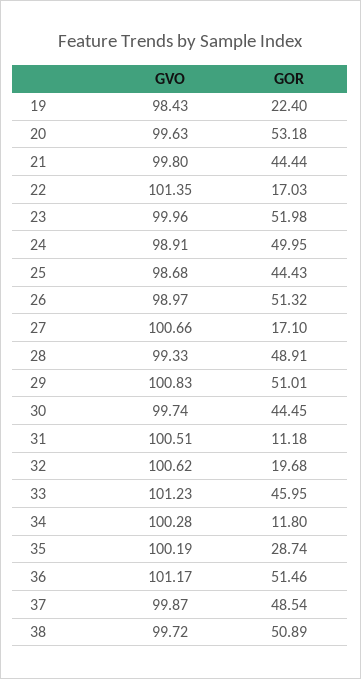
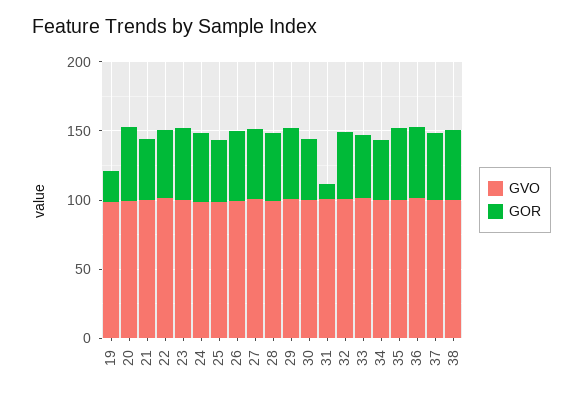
  {
    "GVO": {
      "19": 98.43,
      "20": 99.63,
      "21": 99.8,
      "22": 101.35,
      "23": 99.96,
      "24": 98.91,
      "25": 98.68,
      "26": 98.97,
      "27": 100.66,
      "28": 99.33,
      "29": 100.83,
      "30": 99.74,
      "31": 100.51,
      "32": 100.62,
      "33": 101.23,
      "34": 100.28,
      "35": 100.19,
      "36": 101.17,
      "37": 99.87,
      "38": 99.72
    },
    "GOR": {
      "19": 22.4,
      "20": 53.18,
      "21": 44.44,
-     "22": 17.03,
+     "22": 50,
      "23": 51.98,
      "24": 49.95,
      "25": 44.43,
      "26": 51.32,
-     "27": 17.1,
+     "27": 50,
      "28": 48.91,
      "29": 51.01,
      "30": 44.45,
      "31": 11.18,
-     "32": 19.68,
+     "32": 50,
      "33": 45.95,
-     "34": 11.8,
+     "34": 40,
-     "35": 28.74,
+     "35": 50,
      "36": 51.46,
      "37": 48.54,
      "38": 50.89
    }
  }

